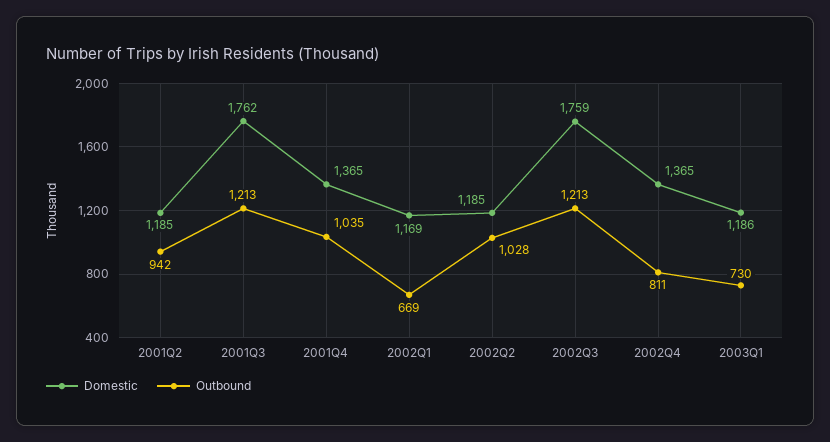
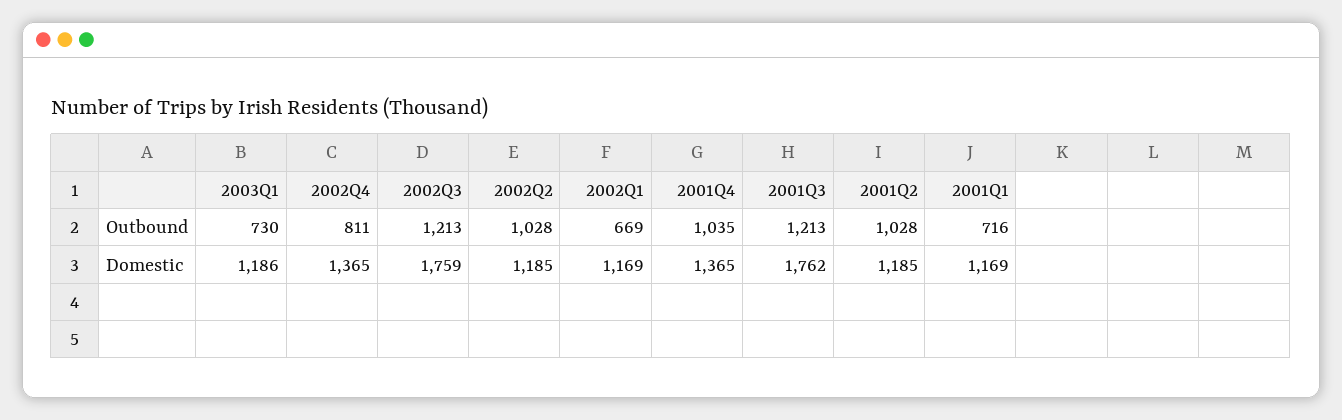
  {
    "Domestic": {
      "2001Q2": 1185,
      "2001Q3": 1762,
      "2001Q4": 1365,
      "2002Q1": 1169,
      "2002Q2": 1185,
      "2002Q3": 1759,
      "2002Q4": 1365,
-     "2003Q1": 1186
+     "2003Q1": 1186,
+     "2001Q1": 1169
    },
    "Outbound": {
-     "2001Q2": 942,
+     "2001Q2": 1028,
      "2001Q3": 1213,
      "2001Q4": 1035,
      "2002Q1": 669,
      "2002Q2": 1028,
      "2002Q3": 1213,
      "2002Q4": 811,
-     "2003Q1": 730
+     "2003Q1": 730,
+     "2001Q1": 716
    }
  }

